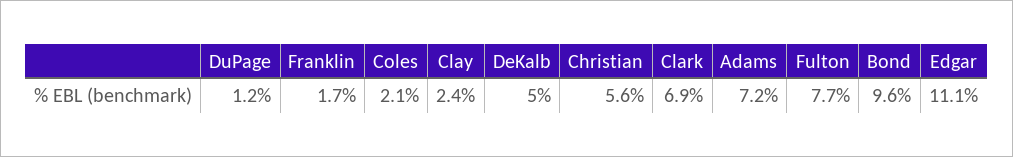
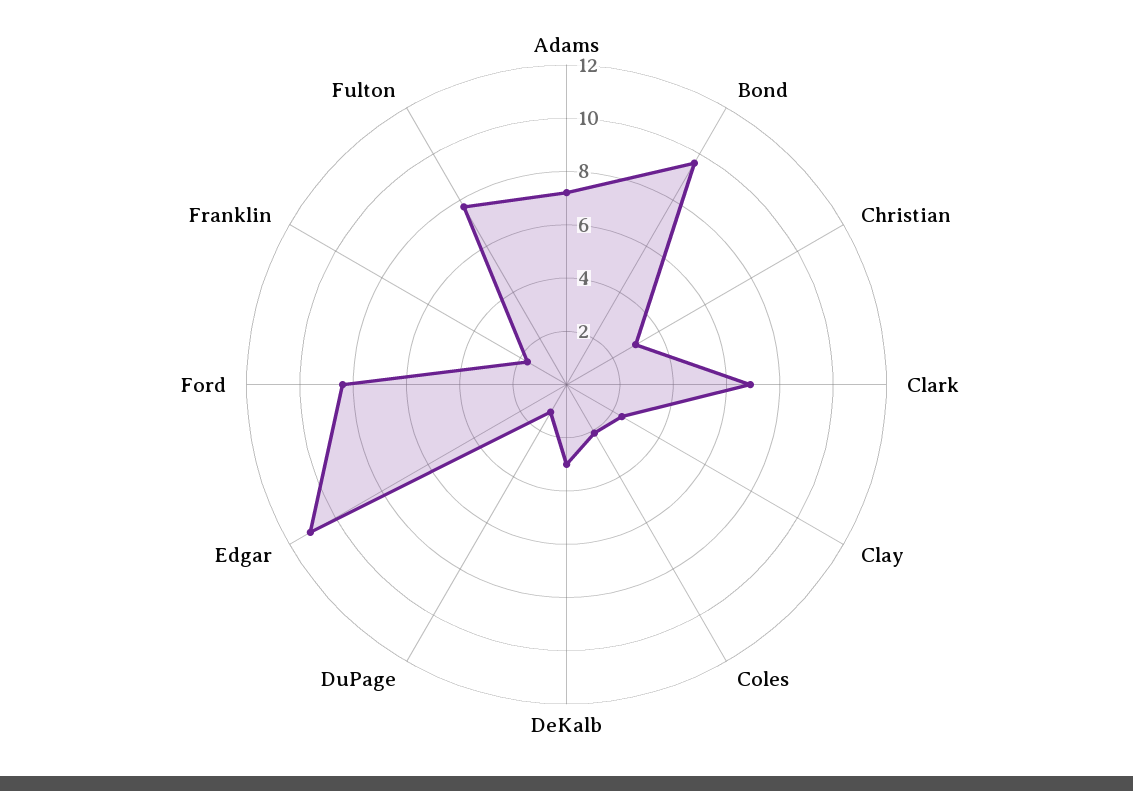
  {
    "DuPage": 1.2,
    "Franklin": 1.7,
    "Coles": 2.1,
    "Clay": 2.4,
-   "DeKalb": 5,
+   "DeKalb": 3,
-   "Christian": 5.6,
+   "Christian": 3,
    "Clark": 6.9,
    "Adams": 7.2,
    "Fulton": 7.7,
    "Bond": 9.6,
-   "Edgar": 11.1
+   "Edgar": 11.1,
+   "Ford": 8.5
  }

